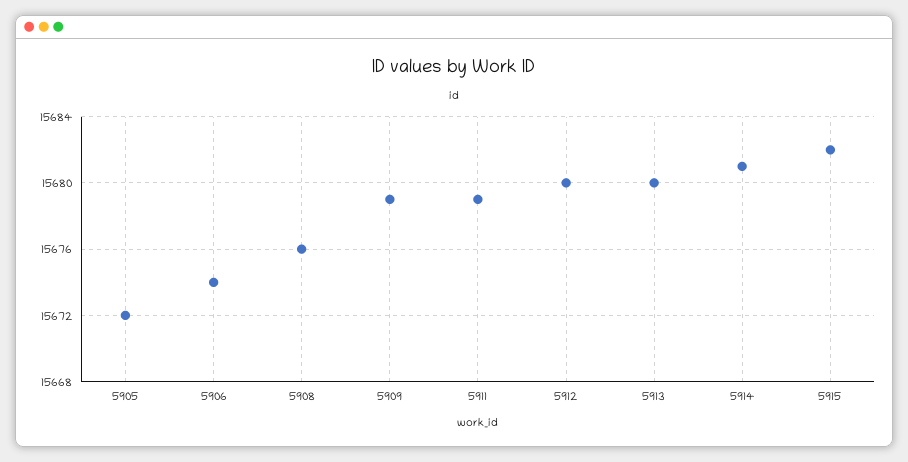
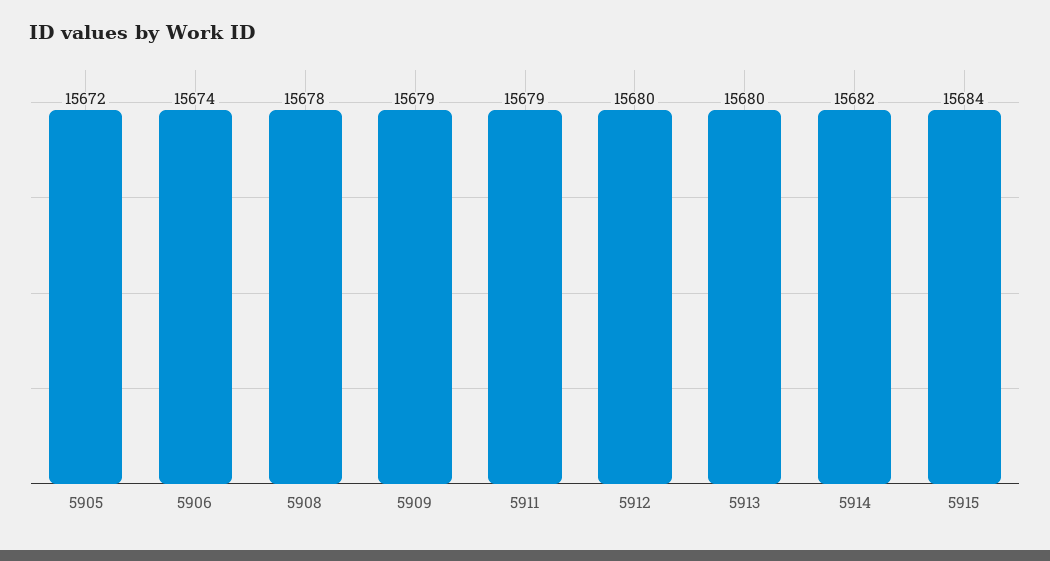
  {
    "5905": 15672,
    "5906": 15674,
-   "5908": 15676,
+   "5908": 15678,
    "5909": 15679,
    "5911": 15679,
    "5912": 15680,
    "5913": 15680,
-   "5914": 15681,
+   "5914": 15682,
-   "5915": 15682
+   "5915": 15684
  }

